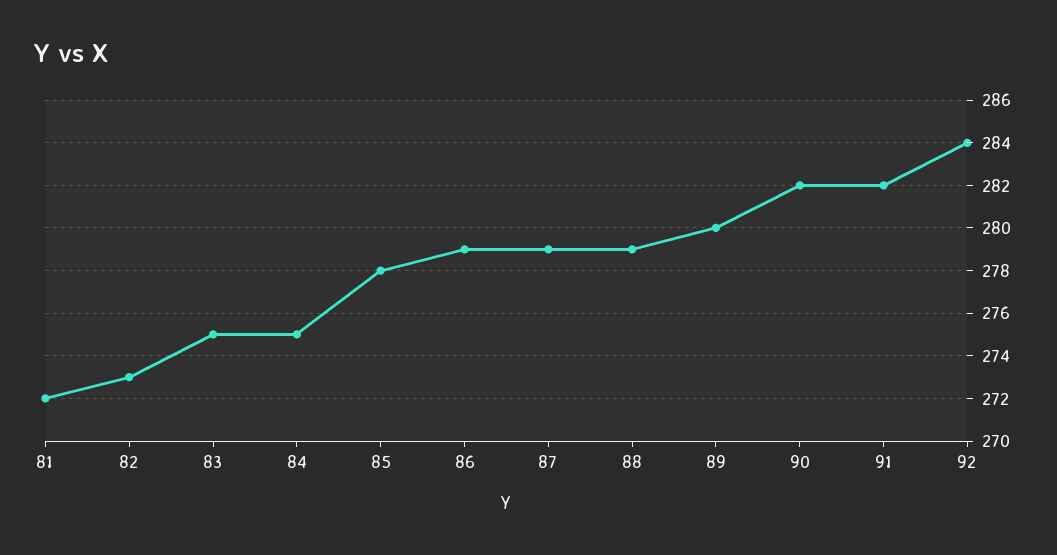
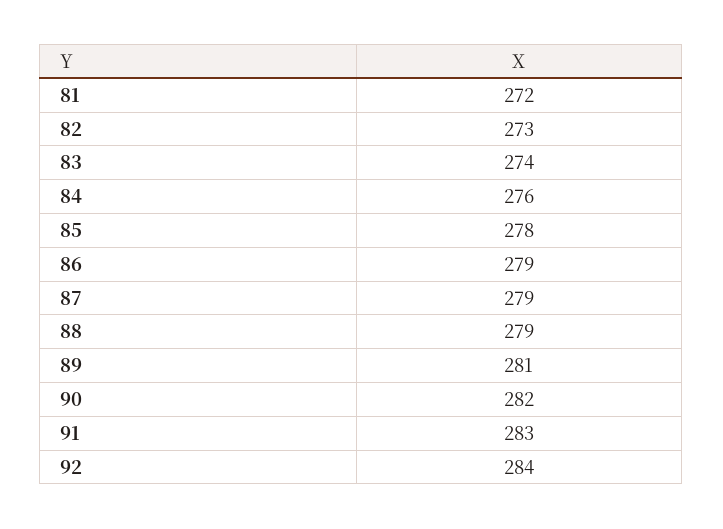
  {
    "81": 272,
    "82": 273,
-   "83": 275,
+   "83": 274,
-   "84": 275,
+   "84": 276,
    "85": 278,
    "86": 279,
    "87": 279,
    "88": 279,
-   "89": 280,
+   "89": 281,
    "90": 282,
-   "91": 282,
+   "91": 283,
    "92": 284
  }

